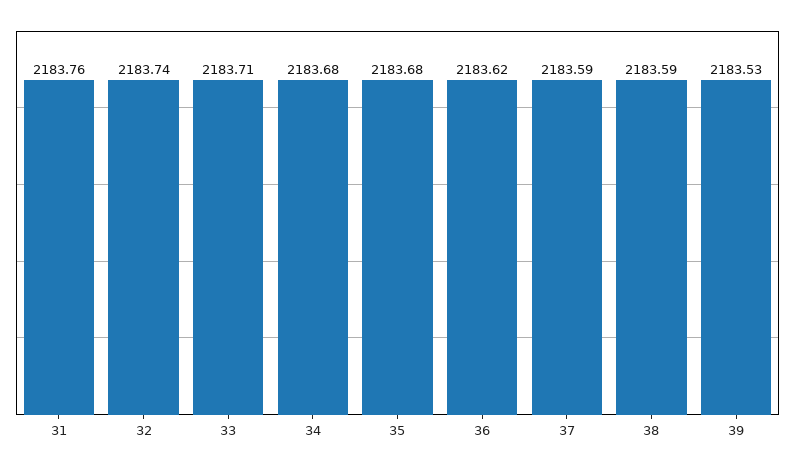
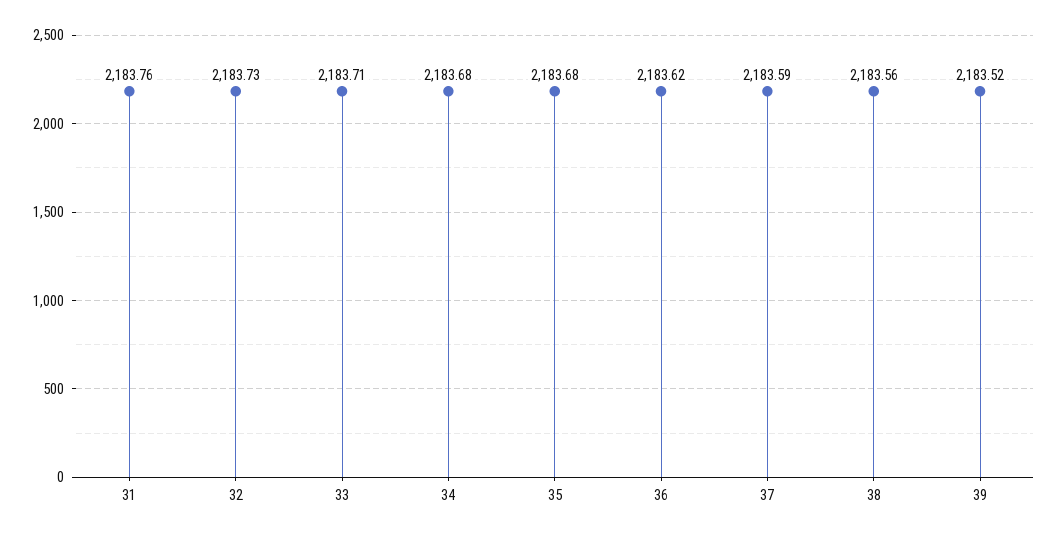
  {
    "31": 2183.76,
-   "32": 2183.74,
+   "32": 2183.73,
    "33": 2183.71,
    "34": 2183.68,
    "35": 2183.68,
    "36": 2183.62,
    "37": 2183.59,
-   "38": 2183.59,
+   "38": 2183.56,
-   "39": 2183.53
+   "39": 2183.52
  }

